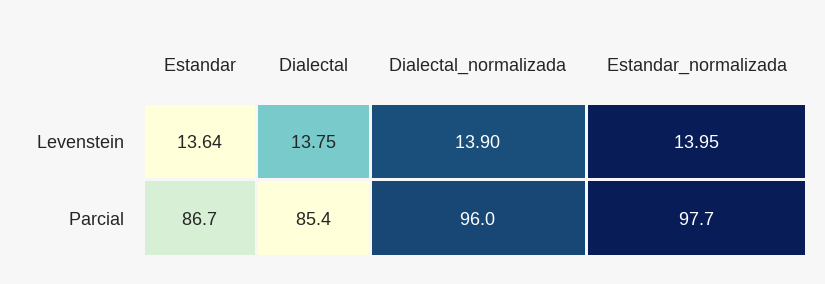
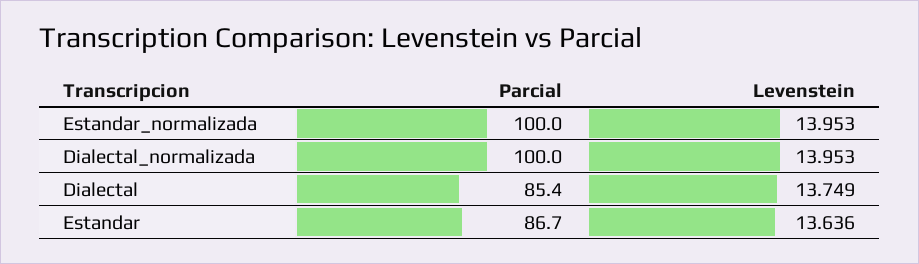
  {
    "Estandar": {
      "Levenstein": 13.636,
      "Parcial": 86.7
    },
    "Dialectal": {
      "Levenstein": 13.749,
      "Parcial": 85.4
    },
    "Dialectal_normalizada": {
-     "Levenstein": 13.9,
+     "Levenstein": 13.953,
-     "Parcial": 96
+     "Parcial": 100
    },
    "Estandar_normalizada": {
      "Levenstein": 13.953,
-     "Parcial": 97.7
+     "Parcial": 100
    }
  }

